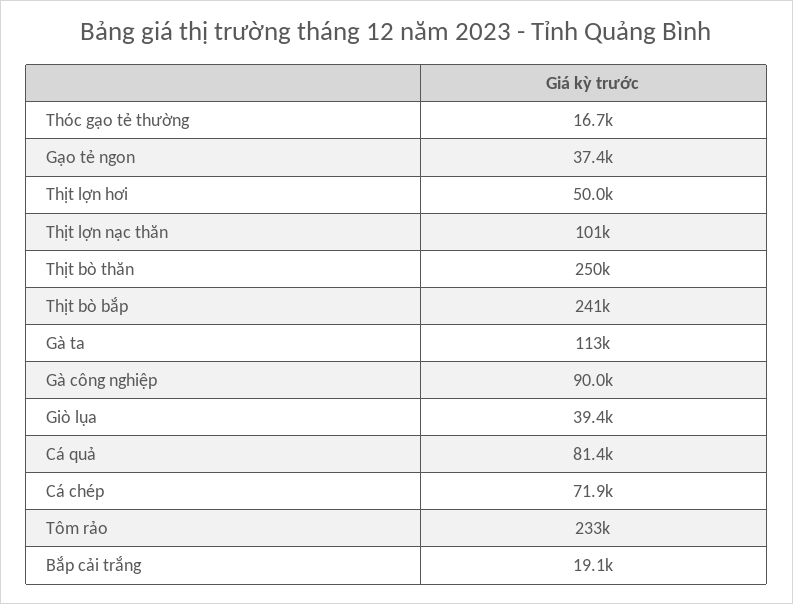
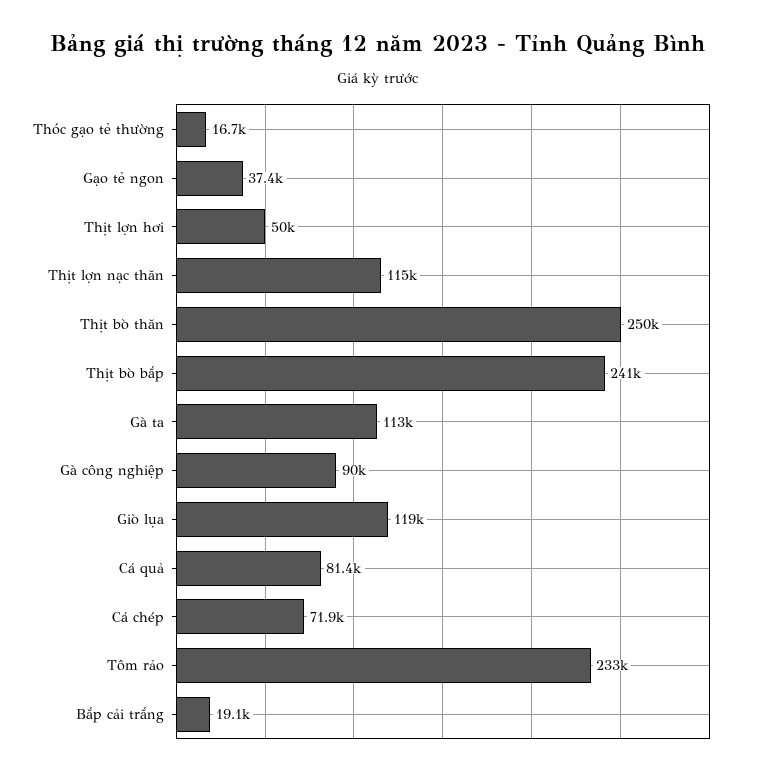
  {
    "Thóc gạo tẻ thường": 16700,
    "Gạo tẻ ngon": 37400,
    "Thịt lợn hơi": 50000,
-   "Thịt lợn nạc thăn": 101000,
+   "Thịt lợn nạc thăn": 115000,
    "Thịt bò thăn": 250000,
    "Thịt bò bắp": 241000,
    "Gà ta": 113000,
    "Gà công nghiệp": 90000,
-   "Giò lụa": 39400,
+   "Giò lụa": 119000,
    "Cá quả": 81400,
    "Cá chép": 71900,
    "Tôm rảo": 233000,
    "Bắp cải trắng": 19100
  }

